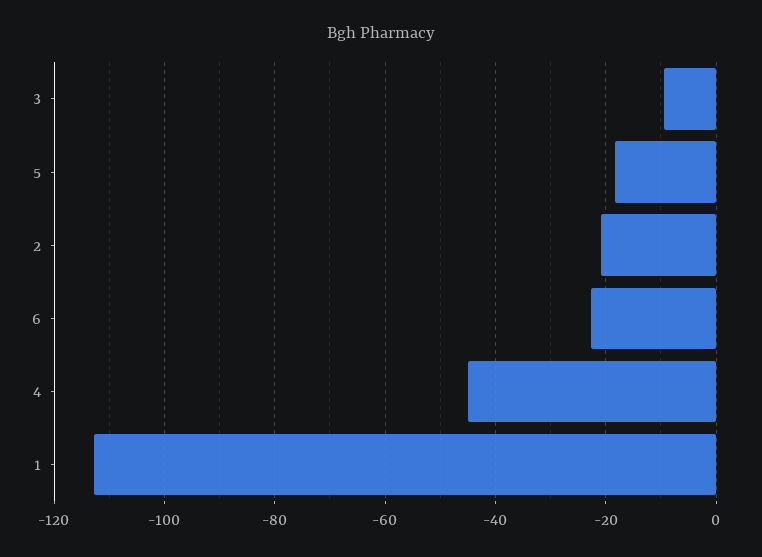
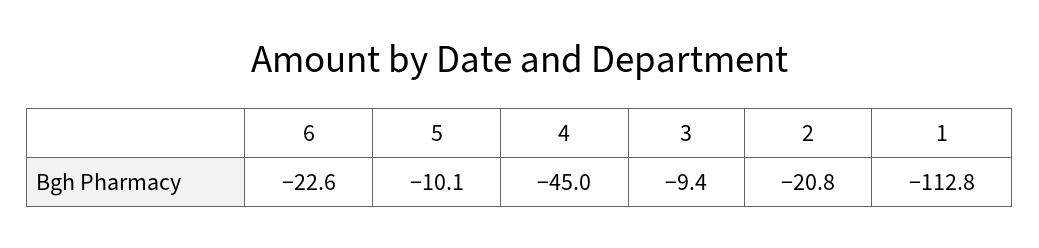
  {
    "3": -9.4,
-   "5": -18,
+   "5": -10.1,
    "2": -20.8,
    "6": -22.6,
    "4": -45,
    "1": -112.8
  }

